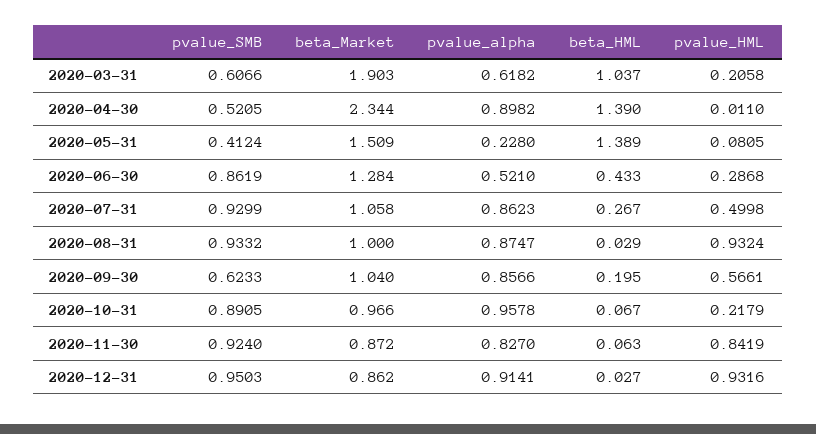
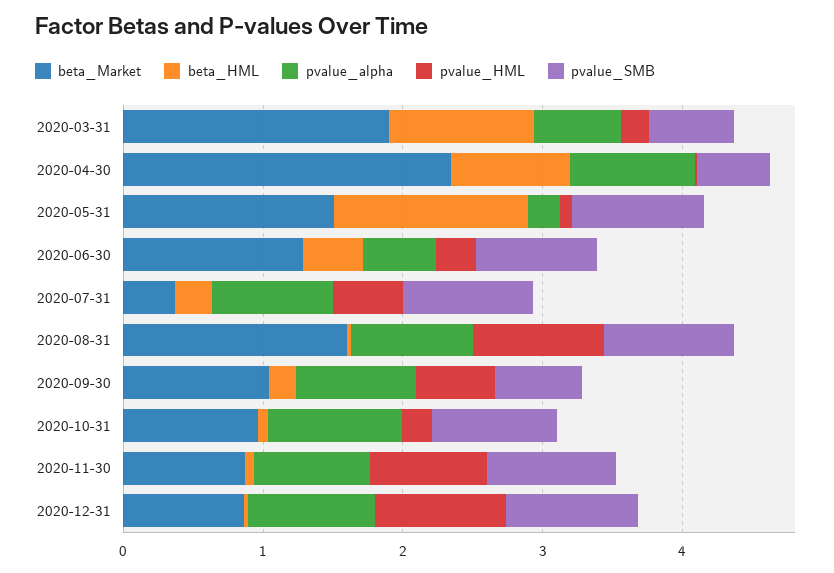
  {
    "pvalue_SMB": {
      "2020-03-31": 0.6066,
      "2020-04-30": 0.5205,
-     "2020-05-31": 0.4124,
+     "2020-05-31": 1,
      "2020-06-30": 0.8619,
      "2020-07-31": 0.9299,
      "2020-08-31": 0.9332,
      "2020-09-30": 0.6233,
      "2020-10-31": 0.8905,
      "2020-11-30": 0.924,
      "2020-12-31": 0.9503
    },
    "beta_Market": {
      "2020-03-31": 1.903,
      "2020-04-30": 2.344,
      "2020-05-31": 1.509,
      "2020-06-30": 1.284,
-     "2020-07-31": 1.058,
+     "2020-07-31": 0.4,
-     "2020-08-31": 1,
+     "2020-08-31": 1.6,
      "2020-09-30": 1.04,
      "2020-10-31": 0.966,
      "2020-11-30": 0.872,
      "2020-12-31": 0.862
    },
    "pvalue_alpha": {
      "2020-03-31": 0.6182,
      "2020-04-30": 0.8982,
      "2020-05-31": 0.228,
      "2020-06-30": 0.521,
      "2020-07-31": 0.8623,
      "2020-08-31": 0.8747,
      "2020-09-30": 0.8566,
      "2020-10-31": 0.9578,
      "2020-11-30": 0.827,
      "2020-12-31": 0.9141
    },
    "beta_HML": {
      "2020-03-31": 1.037,
-     "2020-04-30": 1.39,
+     "2020-04-30": 0.8,
      "2020-05-31": 1.389,
      "2020-06-30": 0.433,
      "2020-07-31": 0.267,
      "2020-08-31": 0.029,
      "2020-09-30": 0.195,
      "2020-10-31": 0.067,
      "2020-11-30": 0.063,
      "2020-12-31": 0.027
    },
    "pvalue_HML": {
      "2020-03-31": 0.2058,
      "2020-04-30": 0.011,
      "2020-05-31": 0.0805,
      "2020-06-30": 0.2868,
      "2020-07-31": 0.4998,
      "2020-08-31": 0.9324,
      "2020-09-30": 0.5661,
      "2020-10-31": 0.2179,
      "2020-11-30": 0.8419,
      "2020-12-31": 0.9316
    }
  }

